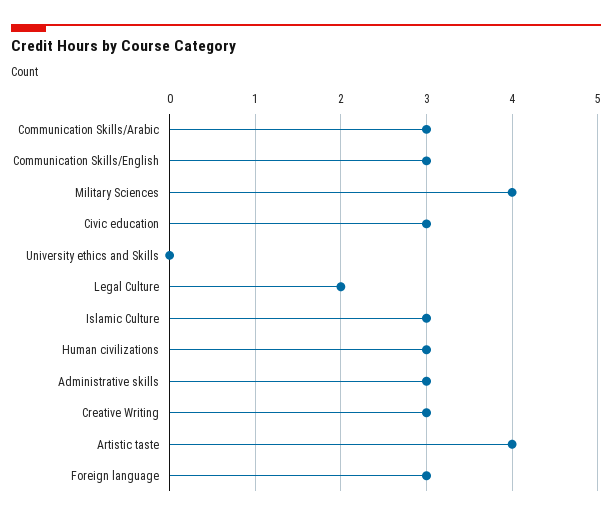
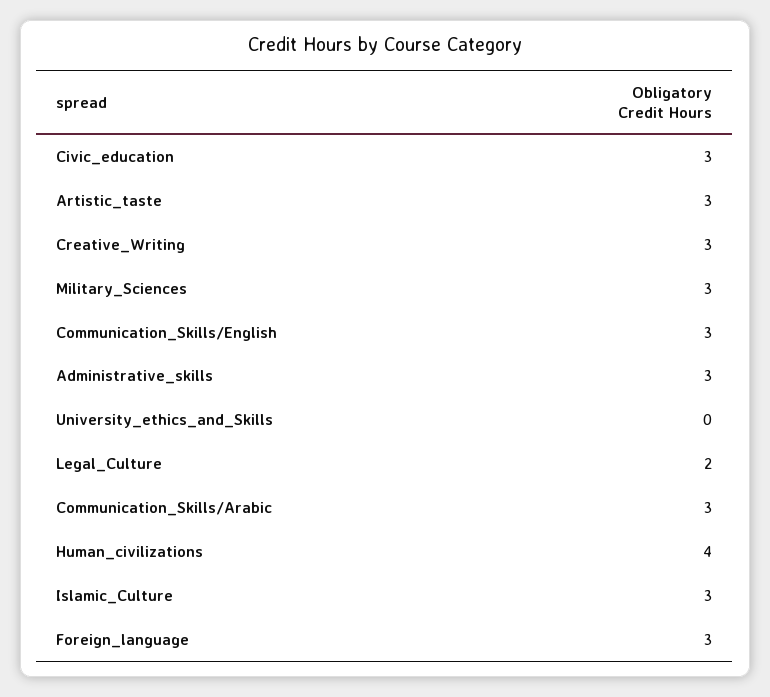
  {
    "Communication Skills/Arabic": 3,
    "Communication Skills/English": 3,
-   "Military Sciences": 4,
+   "Military Sciences": 3,
    "Civic education": 3,
    "University ethics and Skills": 0,
    "Legal Culture": 2,
    "Islamic Culture": 3,
-   "Human civilizations": 3,
+   "Human civilizations": 4,
    "Administrative skills": 3,
    "Creative Writing": 3,
-   "Artistic taste": 4,
+   "Artistic taste": 3,
    "Foreign language": 3
  }

